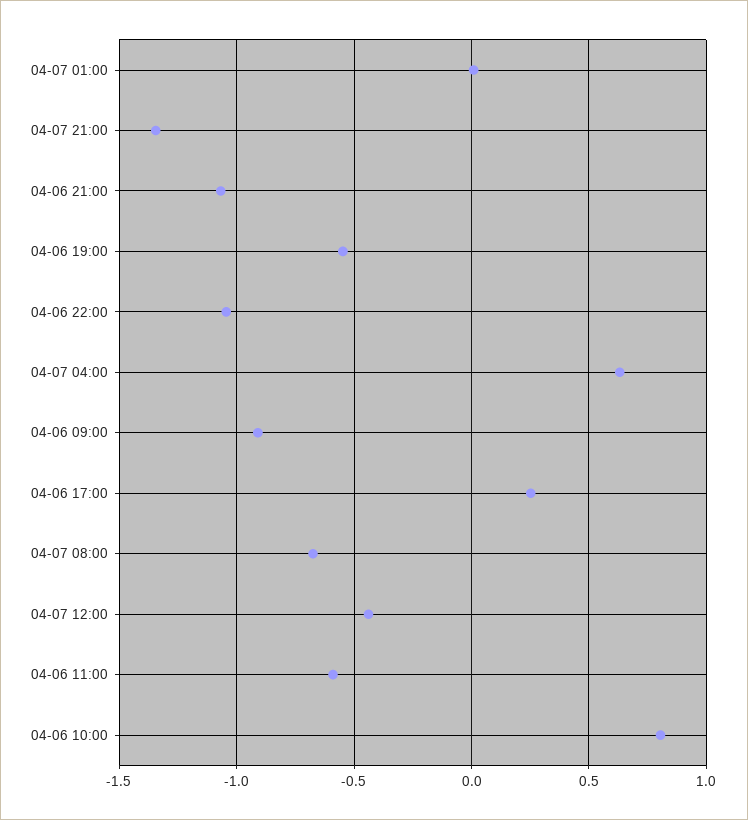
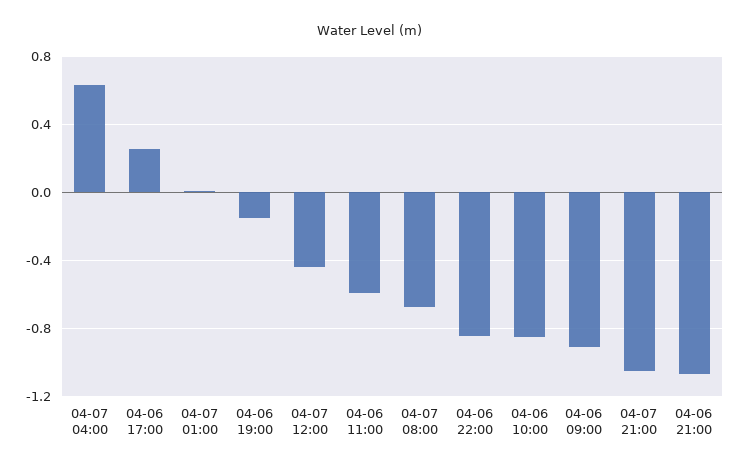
  {
    "04-07 01:00": 0,
-   "04-07 21:00": -1.35,
+   "04-07 21:00": -1.05,
    "04-06 21:00": -1.05,
-   "04-06 19:00": -0.55,
+   "04-06 19:00": -0.15,
-   "04-06 22:00": -1.05,
+   "04-06 22:00": -0.85,
    "04-07 04:00": 0.65,
    "04-06 09:00": -0.9,
    "04-06 17:00": 0.25,
    "04-07 08:00": -0.7,
    "04-07 12:00": -0.45,
    "04-06 11:00": -0.6,
-   "04-06 10:00": 0.8
+   "04-06 10:00": -0.85
  }

